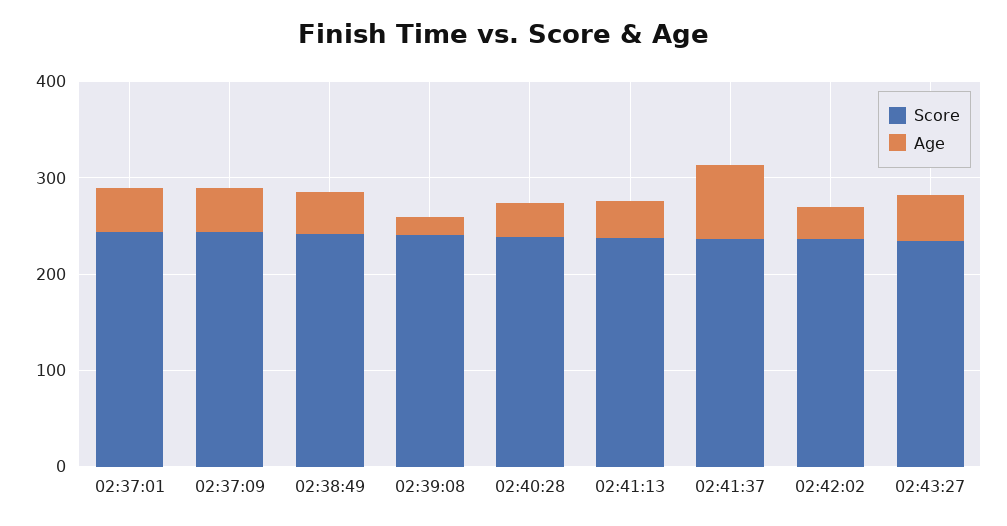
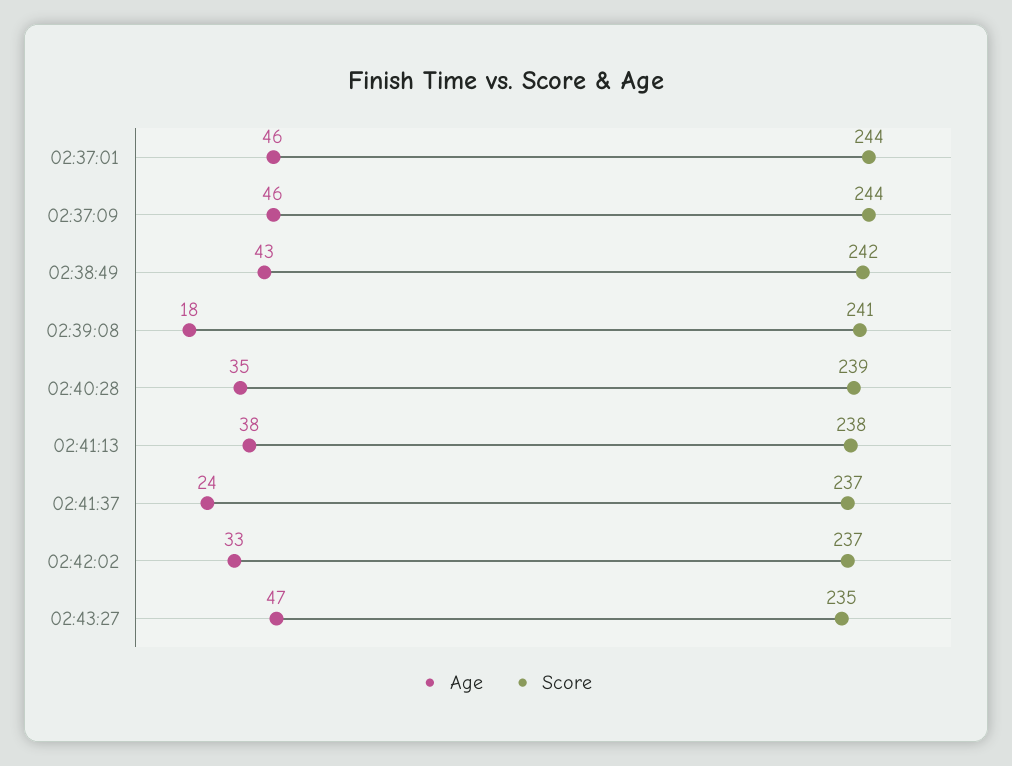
  {
    "Score": {
      "02:37:01": 244,
      "02:37:09": 244,
      "02:38:49": 242,
      "02:39:08": 241,
      "02:40:28": 239,
      "02:41:13": 238,
      "02:41:37": 237,
      "02:42:02": 237,
      "02:43:27": 235
    },
    "Age": {
      "02:37:01": 46,
      "02:37:09": 46,
      "02:38:49": 43,
      "02:39:08": 18,
      "02:40:28": 35,
      "02:41:13": 38,
-     "02:41:37": 80,
+     "02:41:37": 24,
      "02:42:02": 33,
      "02:43:27": 47
    }
  }

